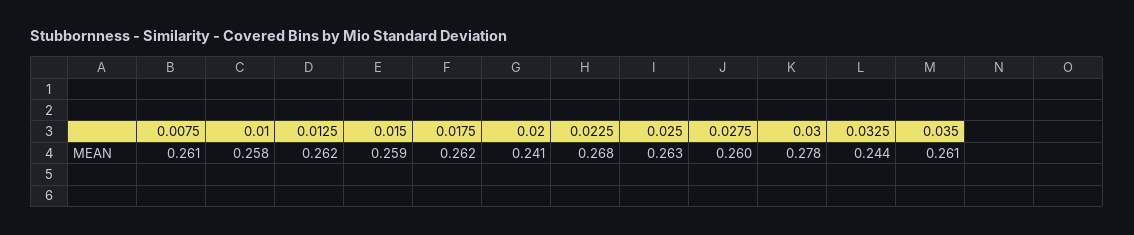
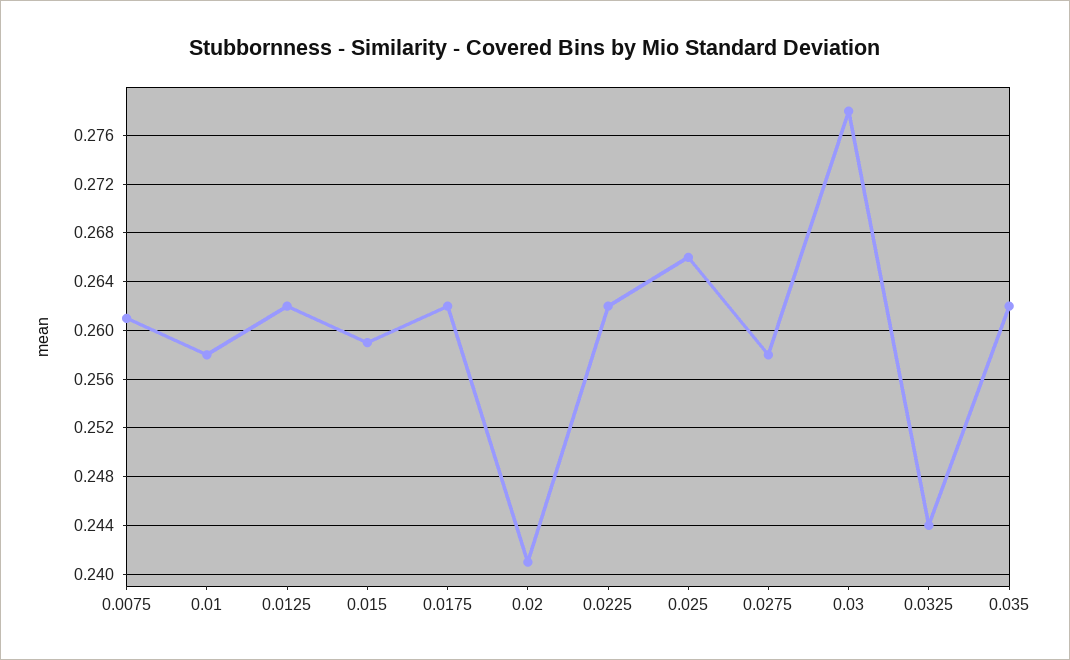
  {
    "0.0075": 0.261,
    "0.01": 0.258,
    "0.0125": 0.262,
    "0.015": 0.259,
    "0.0175": 0.262,
    "0.02": 0.241,
-   "0.0225": 0.268,
+   "0.0225": 0.262,
-   "0.025": 0.263,
+   "0.025": 0.266,
-   "0.0275": 0.26,
+   "0.0275": 0.258,
    "0.03": 0.278,
    "0.0325": 0.244,
-   "0.035": 0.261
+   "0.035": 0.262
  }

